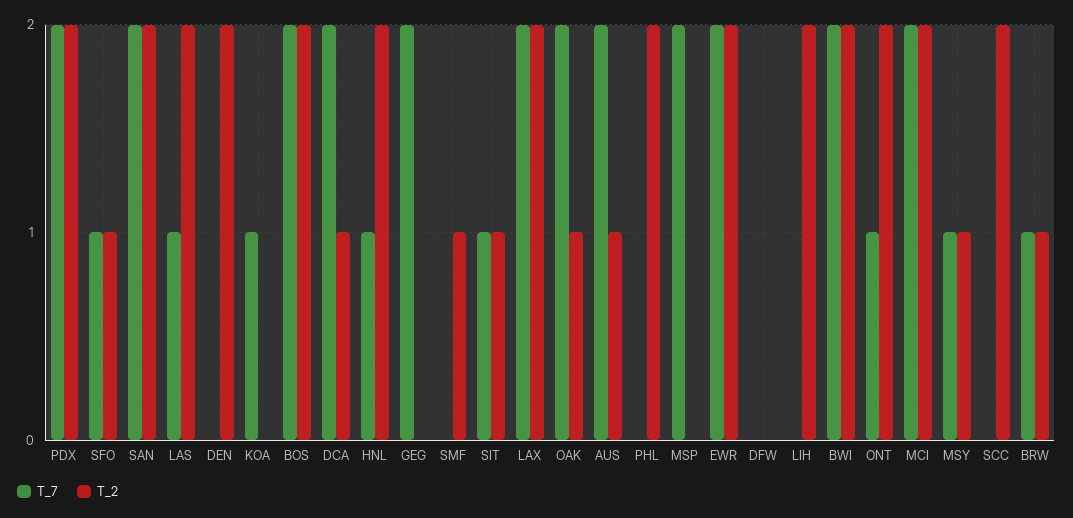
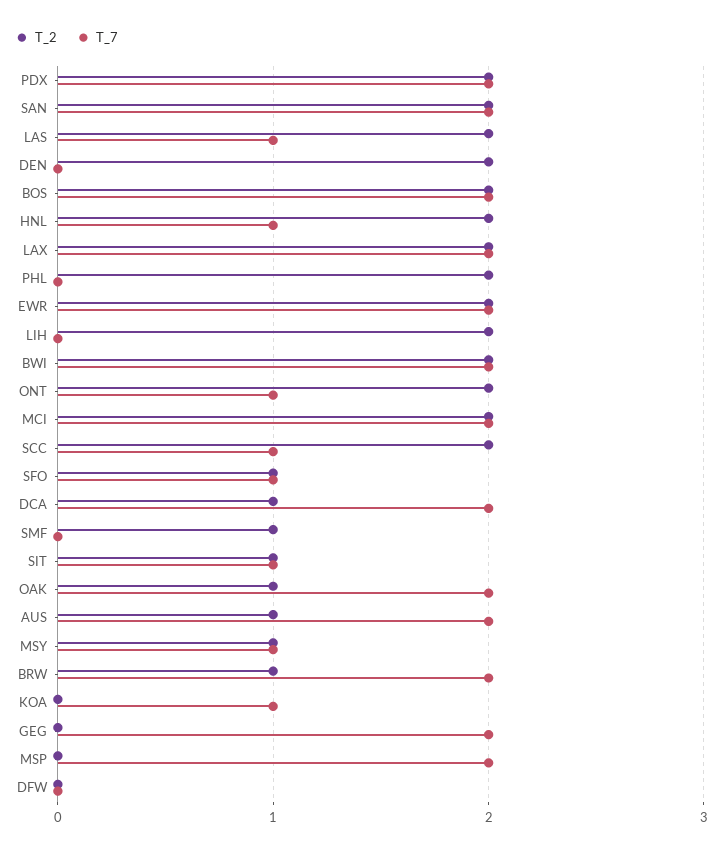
  {
    "T_7": {
      "PDX": 2,
      "SFO": 1,
      "SAN": 2,
      "LAS": 1,
      "DEN": 0,
      "KOA": 1,
      "BOS": 2,
      "DCA": 2,
      "HNL": 1,
      "GEG": 2,
      "SMF": 0,
      "SIT": 1,
      "LAX": 2,
      "OAK": 2,
      "AUS": 2,
      "PHL": 0,
      "MSP": 2,
      "EWR": 2,
      "DFW": 0,
      "LIH": 0,
      "BWI": 2,
      "ONT": 1,
      "MCI": 2,
      "MSY": 1,
-     "SCC": 0,
+     "SCC": 1,
-     "BRW": 1
+     "BRW": 2
    },
    "T_2": {
      "PDX": 2,
      "SFO": 1,
      "SAN": 2,
      "LAS": 2,
      "DEN": 2,
      "KOA": 0,
      "BOS": 2,
      "DCA": 1,
      "HNL": 2,
      "GEG": 0,
      "SMF": 1,
      "SIT": 1,
      "LAX": 2,
      "OAK": 1,
      "AUS": 1,
      "PHL": 2,
      "MSP": 0,
      "EWR": 2,
      "DFW": 0,
      "LIH": 2,
      "BWI": 2,
      "ONT": 2,
      "MCI": 2,
      "MSY": 1,
      "SCC": 2,
      "BRW": 1
    }
  }

